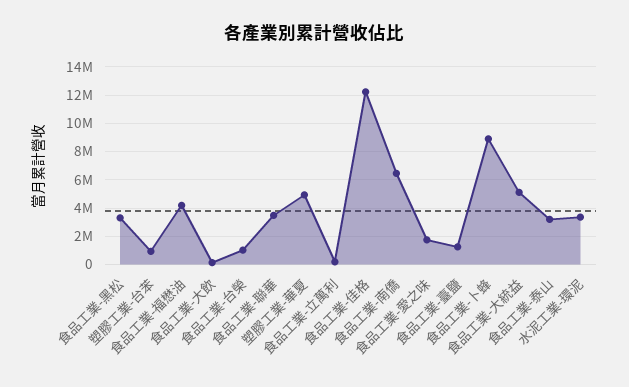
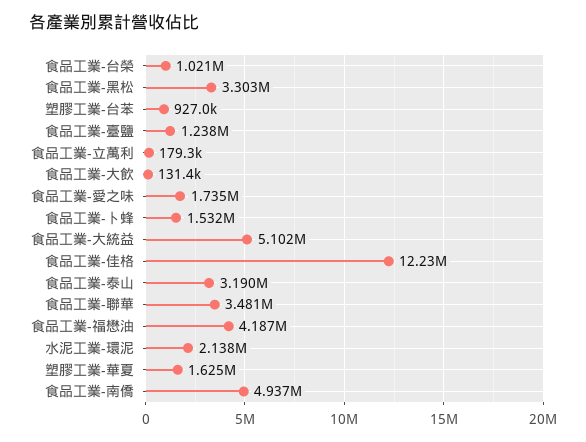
  {
    "食品工業-黑松": 3303000,
    "塑膠工業-台苯": 927000,
    "食品工業-福懋油": 4187000,
    "食品工業-大飲": 131400,
    "食品工業-台榮": 1021000,
    "食品工業-聯華": 3481000,
-   "塑膠工業-華夏": 5000000,
+   "塑膠工業-華夏": 1625000,
    "食品工業-立萬利": 179300,
    "食品工業-佳格": 12230000,
-   "食品工業-南僑": 6500000,
+   "食品工業-南僑": 4937000,
    "食品工業-愛之味": 1735000,
    "食品工業-臺鹽": 1238000,
-   "食品工業-卜蜂": 9000000,
+   "食品工業-卜蜂": 1532000,
    "食品工業-大統益": 5102000,
    "食品工業-泰山": 3190000,
-   "水泥工業-環泥": 3500000
+   "水泥工業-環泥": 2138000
  }

